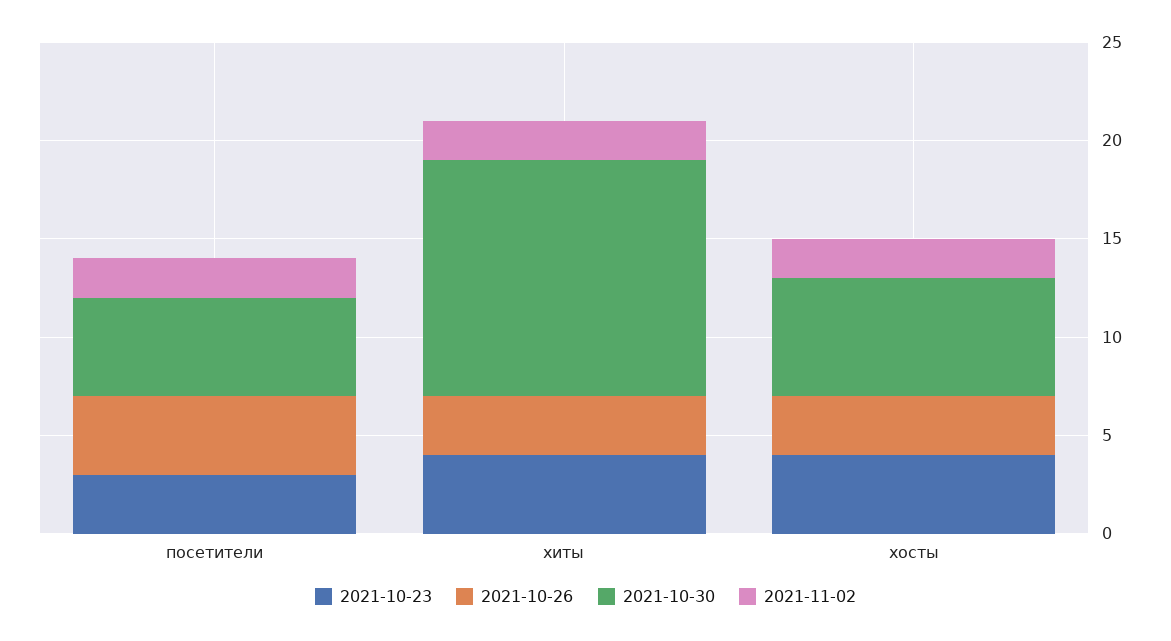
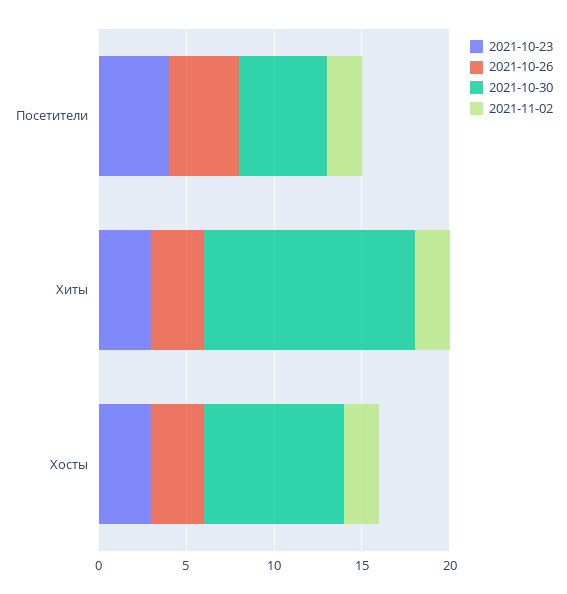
  {
    "2021-10-23": {
-     "посетители": 3,
+     "посетители": 4,
-     "хиты": 4,
+     "хиты": 3,
-     "хосты": 4
+     "хосты": 3
    },
    "2021-10-26": {
      "посетители": 4,
      "хиты": 3,
      "хосты": 3
    },
    "2021-10-30": {
      "посетители": 5,
      "хиты": 12,
-     "хосты": 6
+     "хосты": 8
    },
    "2021-11-02": {
      "посетители": 2,
      "хиты": 2,
      "хосты": 2
    }
  }

